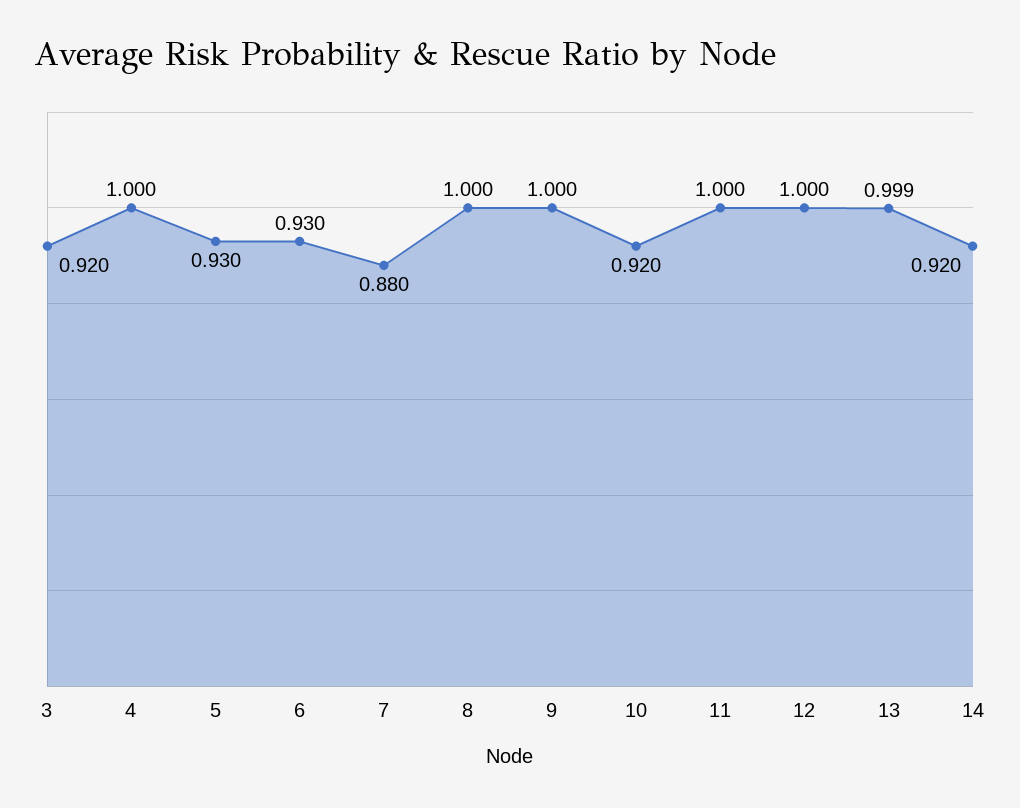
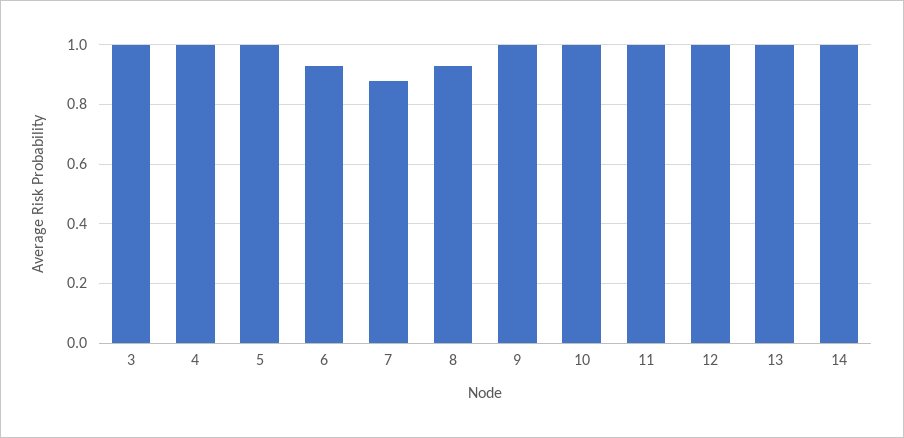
  {
-   "3": 0.92,
+   "3": 1,
    "4": 1,
-   "5": 0.93,
+   "5": 1,
    "6": 0.93,
    "7": 0.88,
-   "8": 1,
+   "8": 0.925,
    "9": 1,
-   "10": 0.92,
+   "10": 1,
    "11": 1,
    "12": 1,
    "13": 0.999,
-   "14": 0.92
+   "14": 1
  }

